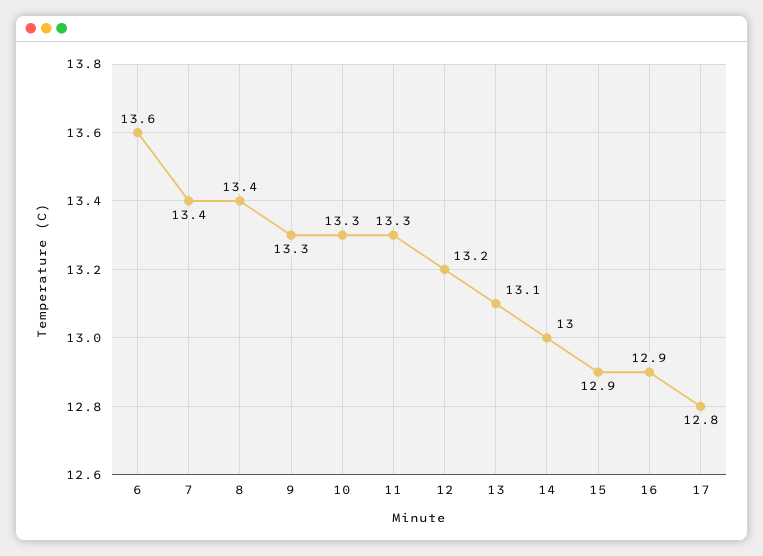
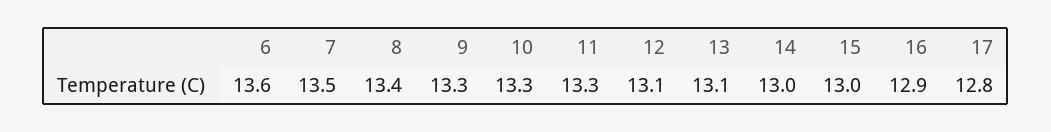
  {
    "6": 13.6,
-   "7": 13.4,
+   "7": 13.5,
    "8": 13.4,
    "9": 13.3,
    "10": 13.3,
    "11": 13.3,
-   "12": 13.2,
+   "12": 13.1,
    "13": 13.1,
    "14": 13,
-   "15": 12.9,
+   "15": 13,
    "16": 12.9,
    "17": 12.8
  }

